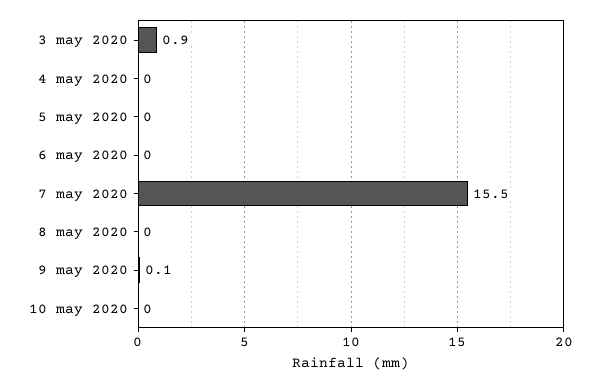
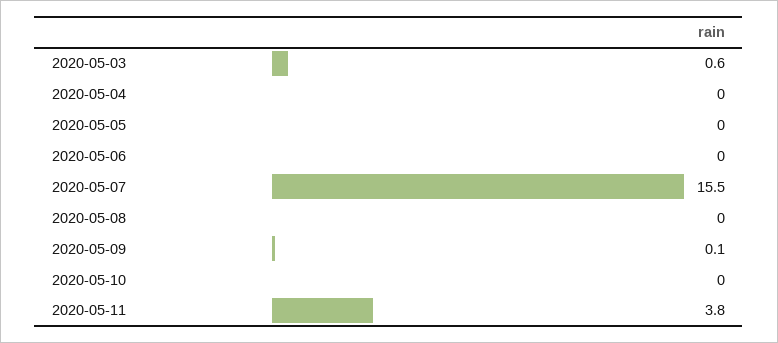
  {
-   "3 may 2020": 0.9,
+   "3 may 2020": 0.6,
    "4 may 2020": 0,
    "5 may 2020": 0,
    "6 may 2020": 0,
    "7 may 2020": 15.5,
    "8 may 2020": 0,
    "9 may 2020": 0.1,
-   "10 may 2020": 0
+   "10 may 2020": 0,
+   "2020-05-11": 3.8
  }

